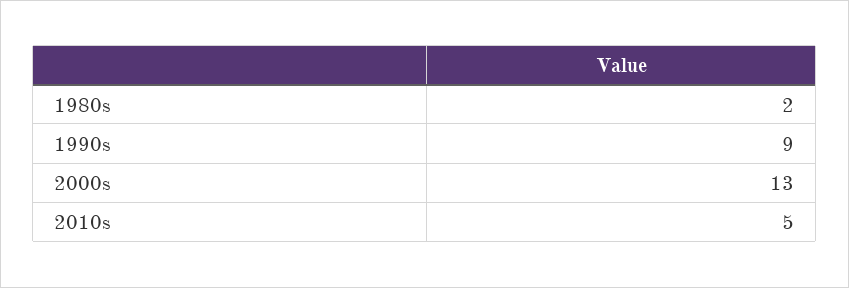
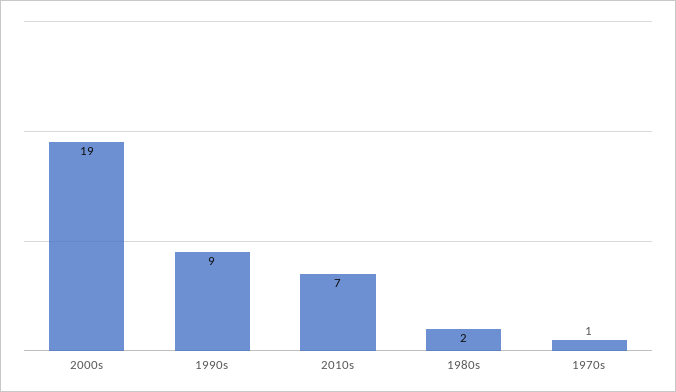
  {
    "1980s": 2,
    "1990s": 9,
-   "2000s": 13,
+   "2000s": 19,
-   "2010s": 5
+   "2010s": 7,
+   "1970s": 1
  }

